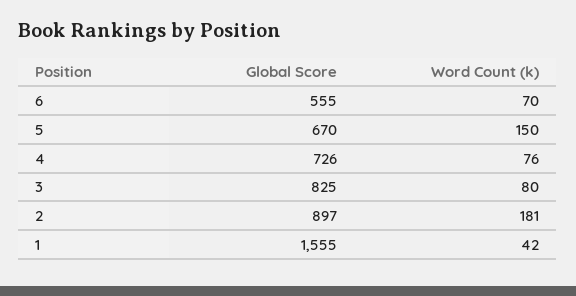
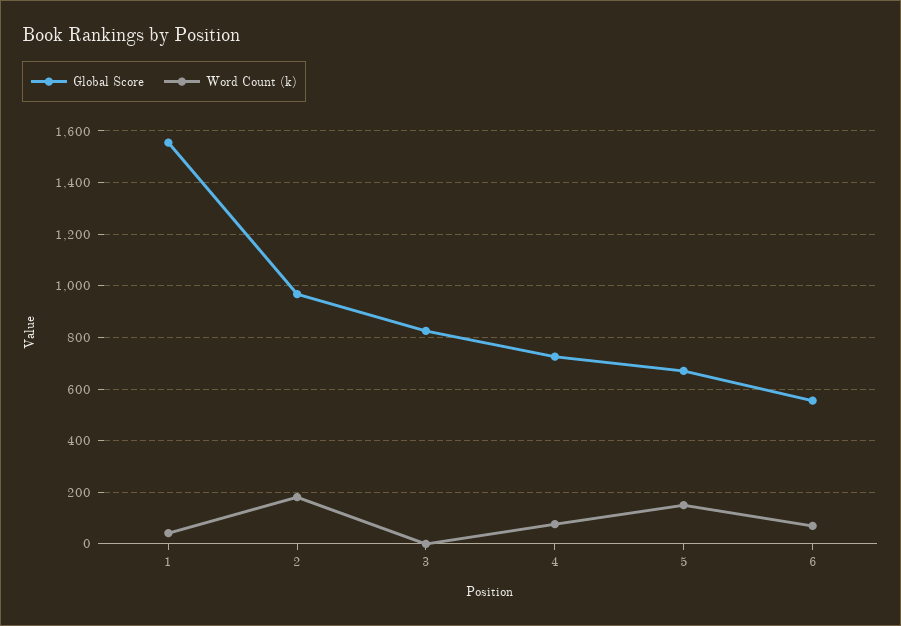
  {
    "Global Score": {
      "6": 555,
      "5": 670,
      "4": 726,
      "3": 825,
-     "2": 897,
+     "2": 975,
      "1": 1555
    },
    "Word Count (k)": {
      "6": 70,
      "5": 150,
      "4": 76,
-     "3": 80,
+     "3": 0,
      "2": 181,
      "1": 42
    }
  }

